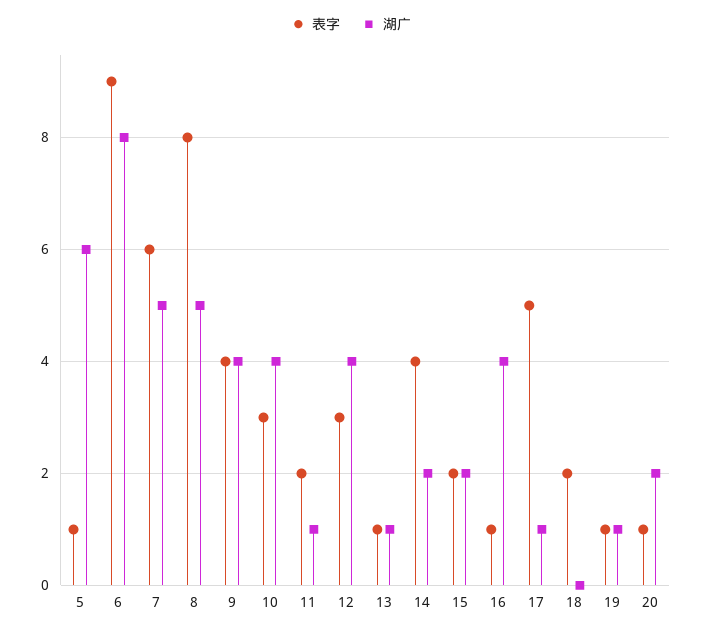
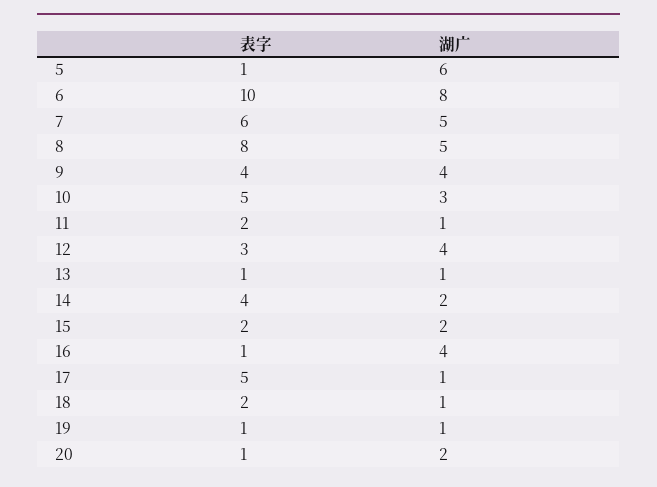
  {
    "表字": {
      "5": 1,
-     "6": 9,
+     "6": 10,
      "7": 6,
      "8": 8,
      "9": 4,
-     "10": 3,
+     "10": 5,
      "11": 2,
      "12": 3,
      "13": 1,
      "14": 4,
      "15": 2,
      "16": 1,
      "17": 5,
      "18": 2,
      "19": 1,
      "20": 1
    },
    "湖广": {
      "5": 6,
      "6": 8,
      "7": 5,
      "8": 5,
      "9": 4,
-     "10": 4,
+     "10": 3,
      "11": 1,
      "12": 4,
      "13": 1,
      "14": 2,
      "15": 2,
      "16": 4,
      "17": 1,
-     "18": 0,
+     "18": 1,
      "19": 1,
      "20": 2
    }
  }

